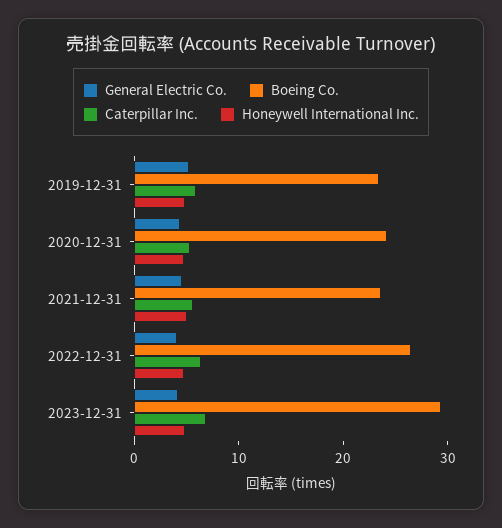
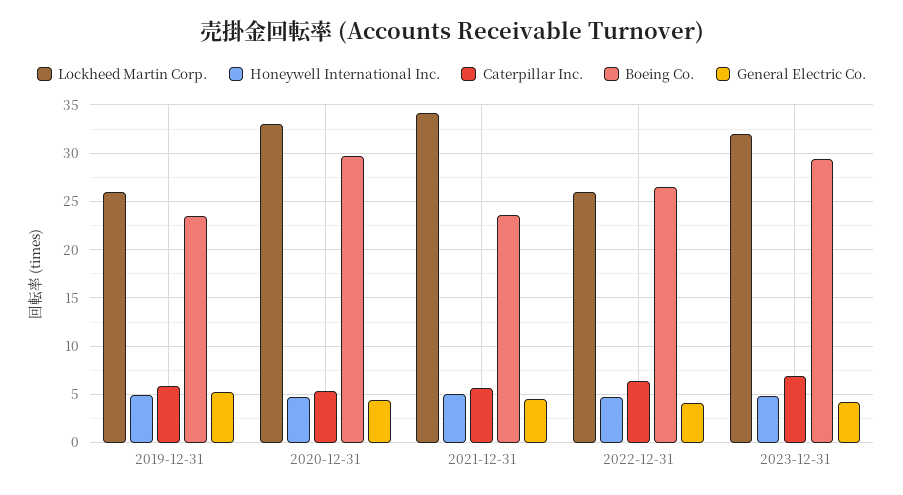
  {
    "General Electric Co.": {
      "2019-12-31": 5,
      "2020-12-31": 4,
      "2021-12-31": 5,
      "2022-12-31": 4,
      "2023-12-31": 4
    },
    "Boeing Co.": {
      "2019-12-31": 23,
-     "2020-12-31": 24,
+     "2020-12-31": 30,
      "2021-12-31": 24,
      "2022-12-31": 26,
      "2023-12-31": 29
    },
    "Caterpillar Inc.": {
      "2019-12-31": 6,
      "2020-12-31": 5,
      "2021-12-31": 6,
      "2022-12-31": 6,
      "2023-12-31": 7
    },
    "Honeywell International Inc.": {
      "2019-12-31": 5,
      "2020-12-31": 5,
      "2021-12-31": 5,
      "2022-12-31": 5,
      "2023-12-31": 5
-   }
+   },
+   "Lockheed Martin Corp.": {
+     "2019-12-31": 26,
+     "2020-12-31": 33,
+     "2021-12-31": 34,
+     "2022-12-31": 26,
+     "2023-12-31": 32
+   }
  }

